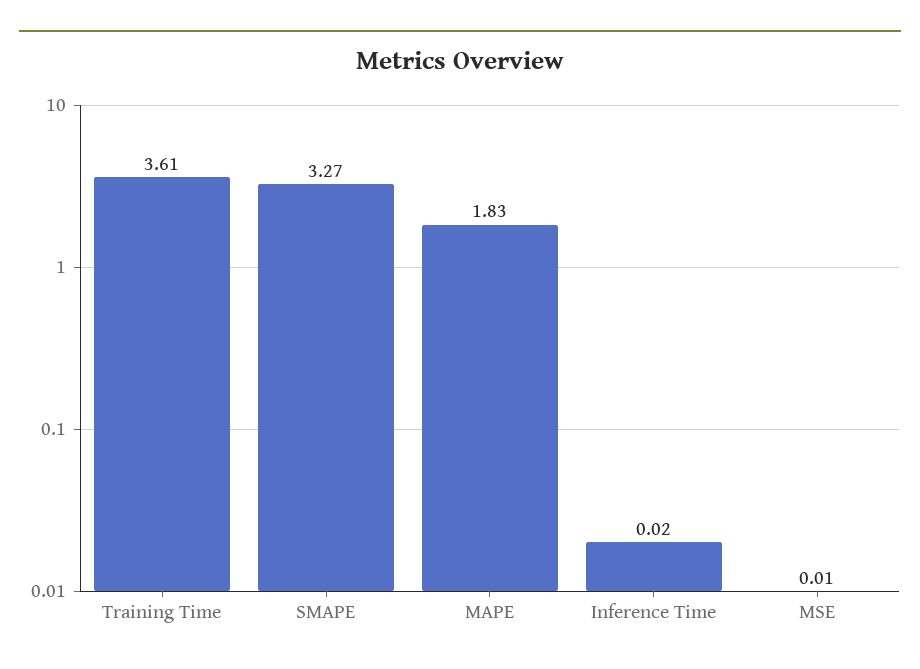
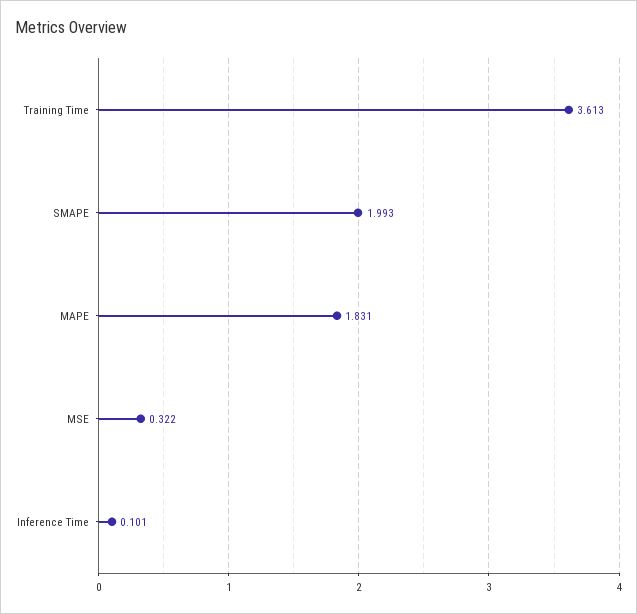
  {
    "Training Time": 3.613,
-   "SMAPE": 3.27,
+   "SMAPE": 1.993,
    "MAPE": 1.831,
-   "Inference Time": 0.02,
+   "Inference Time": 0.101,
-   "MSE": 0.01
+   "MSE": 0.322
  }

